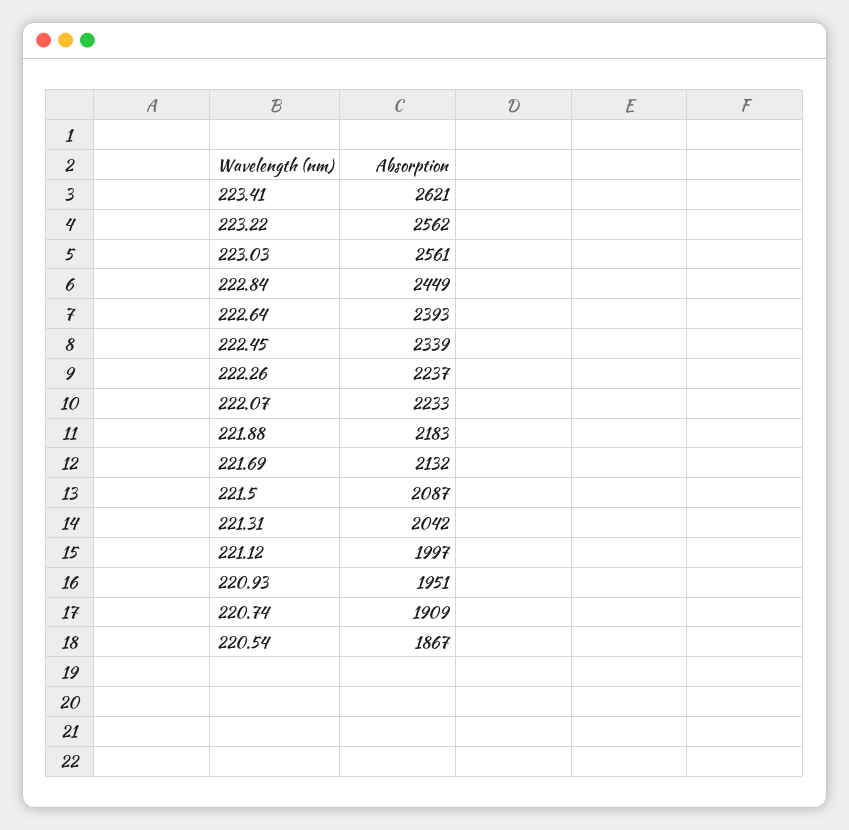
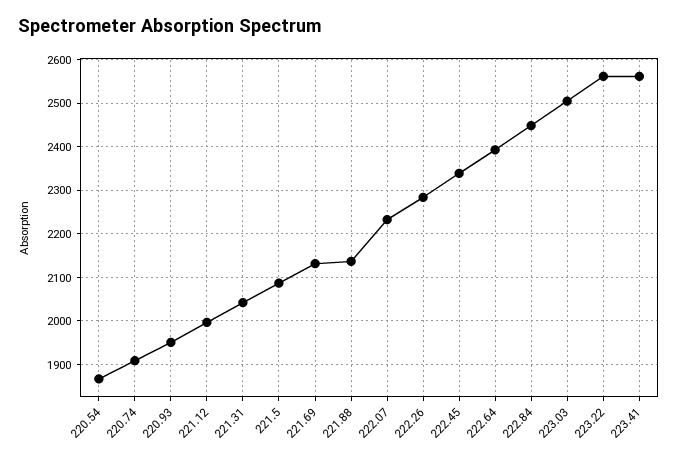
  {
-   "223.41": 2621,
+   "223.41": 2560,
    "223.22": 2562,
-   "223.03": 2561,
+   "223.03": 2500,
    "222.84": 2449,
    "222.64": 2393,
    "222.45": 2339,
-   "222.26": 2237,
+   "222.26": 2280,
    "222.07": 2233,
-   "221.88": 2183,
+   "221.88": 2140,
    "221.69": 2132,
    "221.5": 2087,
    "221.31": 2042,
    "221.12": 1997,
    "220.93": 1951,
    "220.74": 1909,
    "220.54": 1867
  }

